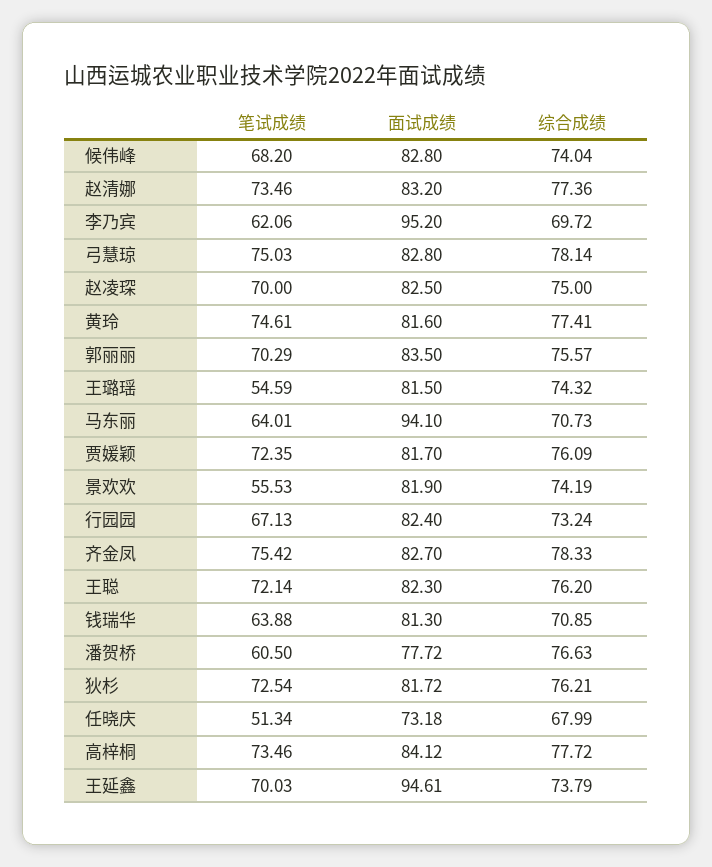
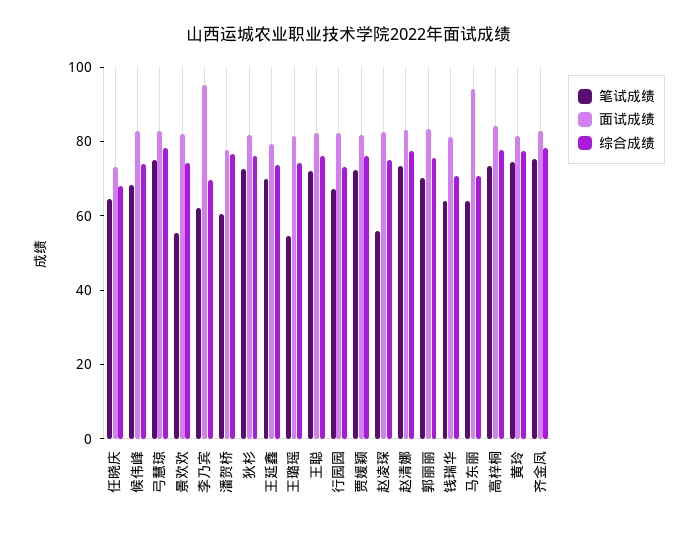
  {
    "笔试成绩": {
      "候伟峰": 68.2,
      "赵清娜": 73.46,
      "李乃宾": 62.06,
      "弓慧琼": 75.03,
-     "赵凌琛": 70,
+     "赵凌琛": 55,
      "黄玲": 74.61,
      "郭丽丽": 70.29,
      "王璐瑶": 54.59,
      "马东丽": 64.01,
      "贾媛颖": 72.35,
      "景欢欢": 55.53,
      "行园园": 67.13,
      "齐金凤": 75.42,
      "王聪": 72.14,
      "钱瑞华": 63.88,
      "潘贺桥": 60.5,
      "狄杉": 72.54,
-     "任晓庆": 51.34,
+     "任晓庆": 65,
      "高梓桐": 73.46,
      "王延鑫": 70.03
    },
    "面试成绩": {
      "候伟峰": 82.8,
      "赵清娜": 83.2,
      "李乃宾": 95.2,
      "弓慧琼": 82.8,
      "赵凌琛": 82.5,
      "黄玲": 81.6,
      "郭丽丽": 83.5,
      "王璐瑶": 81.5,
      "马东丽": 94.1,
      "贾媛颖": 81.7,
      "景欢欢": 81.9,
      "行园园": 82.4,
      "齐金凤": 82.7,
      "王聪": 82.3,
      "钱瑞华": 81.3,
      "潘贺桥": 77.72,
      "狄杉": 81.72,
      "任晓庆": 73.18,
      "高梓桐": 84.12,
-     "王延鑫": 94.61
+     "王延鑫": 80
    },
    "综合成绩": {
      "候伟峰": 74.04,
      "赵清娜": 77.36,
      "李乃宾": 69.72,
      "弓慧琼": 78.14,
      "赵凌琛": 75,
      "黄玲": 77.41,
      "郭丽丽": 75.57,
      "王璐瑶": 74.32,
      "马东丽": 70.73,
      "贾媛颖": 76.09,
      "景欢欢": 74.19,
      "行园园": 73.24,
      "齐金凤": 78.33,
      "王聪": 76.2,
      "钱瑞华": 70.85,
      "潘贺桥": 76.63,
      "狄杉": 76.21,
      "任晓庆": 67.99,
      "高梓桐": 77.72,
      "王延鑫": 73.79
    }
  }

